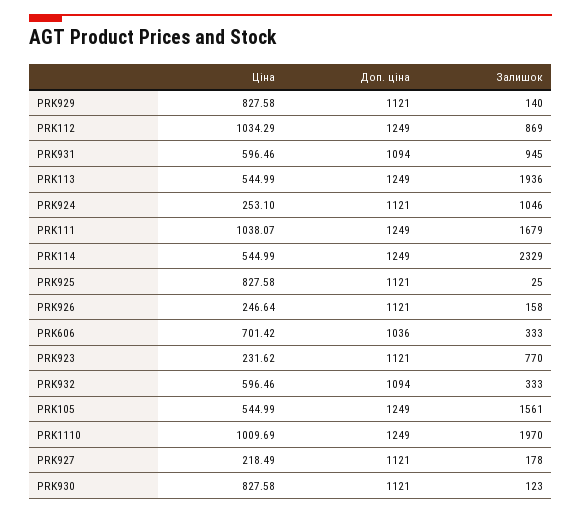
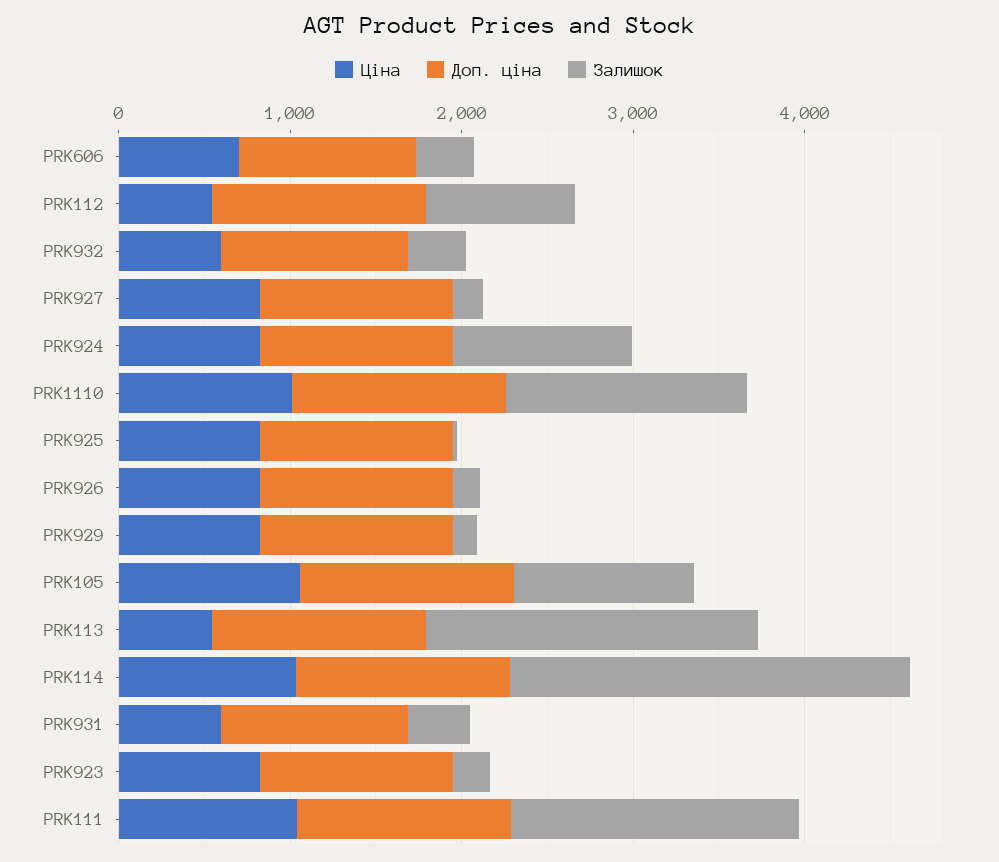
  {
    "Ціна": {
      "PRK929": 827.58,
-     "PRK112": 1034.29,
+     "PRK112": 600,
      "PRK931": 596.46,
      "PRK113": 544.99,
-     "PRK924": 253.1,
+     "PRK924": 800,
      "PRK111": 1038.07,
-     "PRK114": 544.99,
+     "PRK114": 1000,
      "PRK925": 827.58,
-     "PRK926": 246.64,
+     "PRK926": 800,
      "PRK606": 701.42,
-     "PRK923": 231.62,
+     "PRK923": 800,
      "PRK932": 596.46,
-     "PRK105": 544.99,
+     "PRK105": 1000,
      "PRK1110": 1009.69,
-     "PRK927": 218.49,
+     "PRK927": 800
-     "PRK930": 827.58
    },
    "Доп. ціна": {
      "PRK929": 1121,
      "PRK112": 1249,
      "PRK931": 1094,
      "PRK113": 1249,
      "PRK924": 1121,
      "PRK111": 1249,
      "PRK114": 1249,
      "PRK925": 1121,
      "PRK926": 1121,
      "PRK606": 1036,
      "PRK923": 1121,
      "PRK932": 1094,
      "PRK105": 1249,
      "PRK1110": 1249,
-     "PRK927": 1121,
+     "PRK927": 1121
-     "PRK930": 1121
    },
    "Залишок": {
      "PRK929": 140,
      "PRK112": 869,
-     "PRK931": 945,
+     "PRK931": 400,
      "PRK113": 1936,
      "PRK924": 1046,
      "PRK111": 1679,
      "PRK114": 2329,
      "PRK925": 25,
      "PRK926": 158,
      "PRK606": 333,
-     "PRK923": 770,
+     "PRK923": 200,
      "PRK932": 333,
-     "PRK105": 1561,
+     "PRK105": 1000,
-     "PRK1110": 1970,
+     "PRK1110": 1400,
-     "PRK927": 178,
+     "PRK927": 178
-     "PRK930": 123
    }
  }

